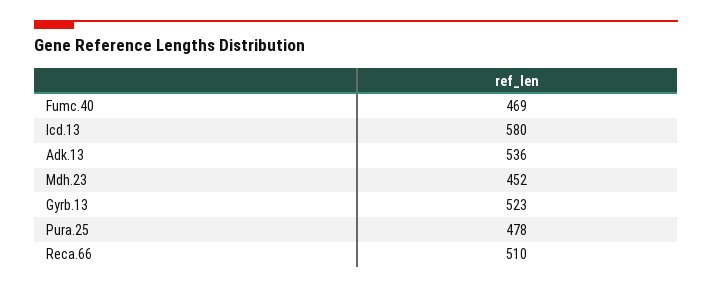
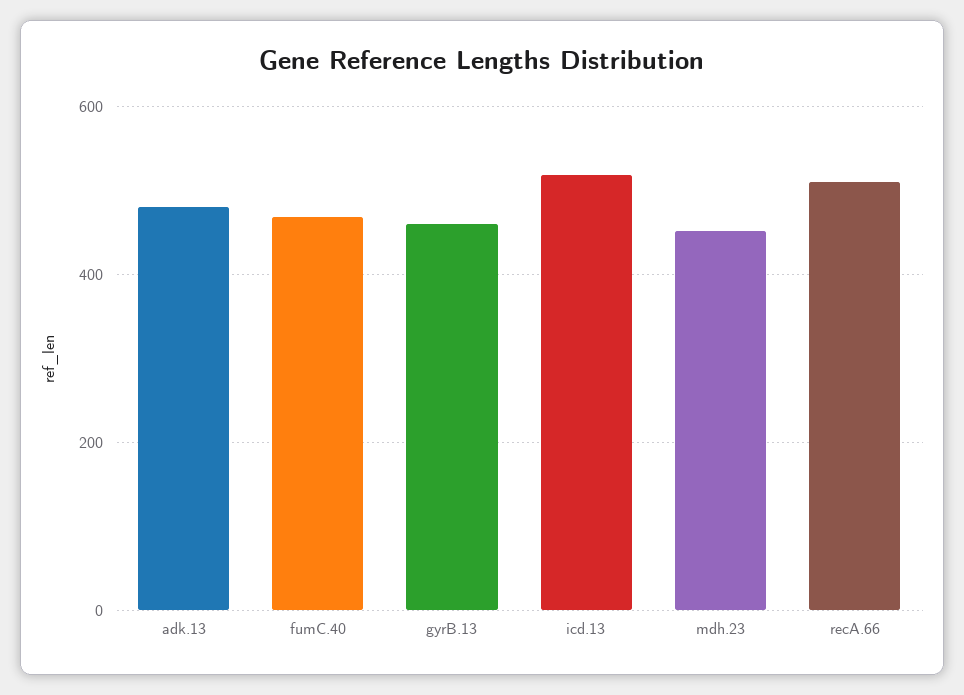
  {
    "Fumc.40": 469,
-   "Icd.13": 580,
+   "Icd.13": 520,
-   "Adk.13": 536,
+   "Adk.13": 480,
    "Mdh.23": 452,
-   "Gyrb.13": 523,
+   "Gyrb.13": 460,
-   "Pura.25": 478,
    "Reca.66": 510
  }

